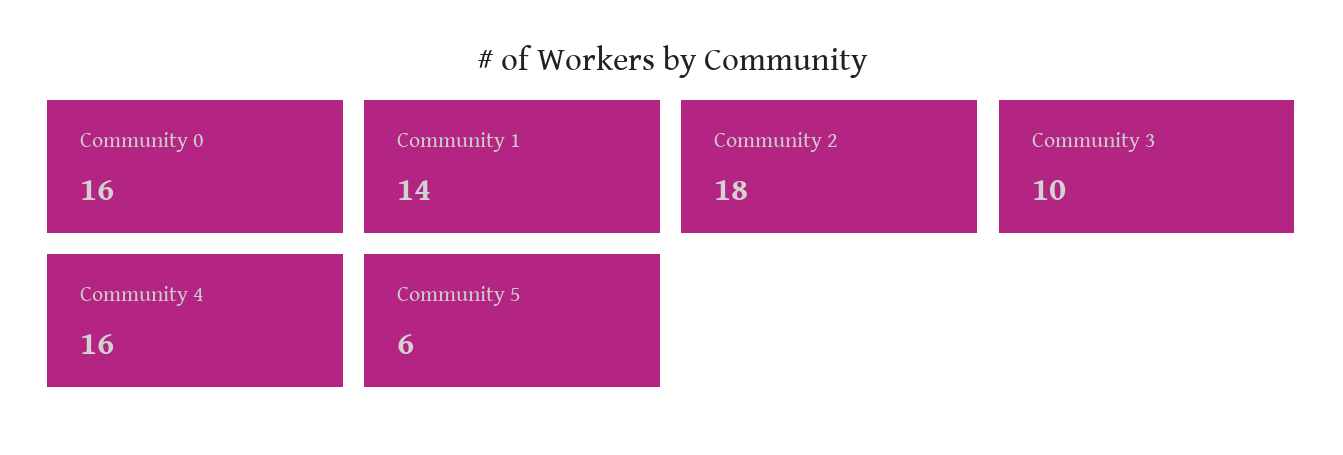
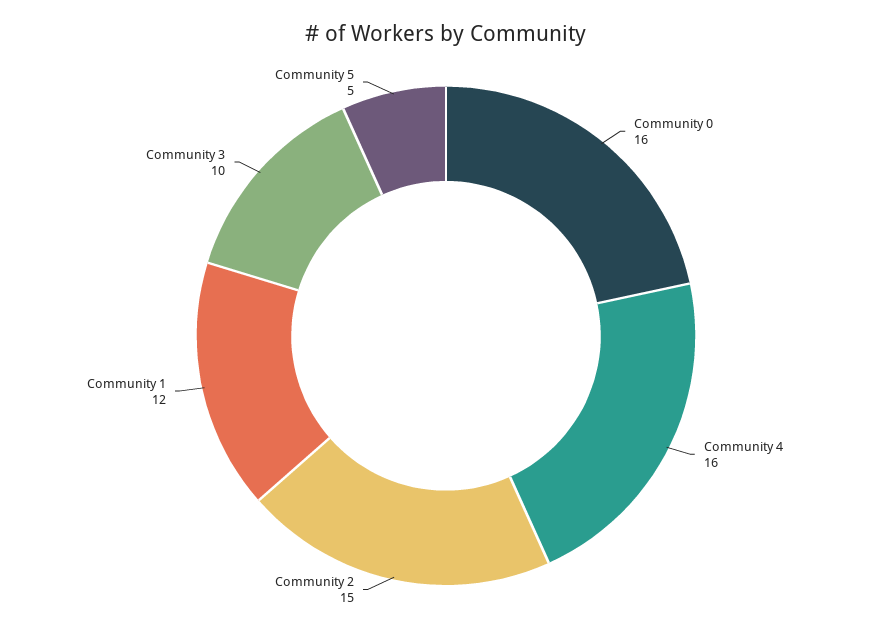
  {
    "Community 0": 16,
-   "Community 1": 14,
+   "Community 1": 12,
-   "Community 2": 18,
+   "Community 2": 15,
    "Community 3": 10,
    "Community 4": 16,
-   "Community 5": 6
+   "Community 5": 5
  }

